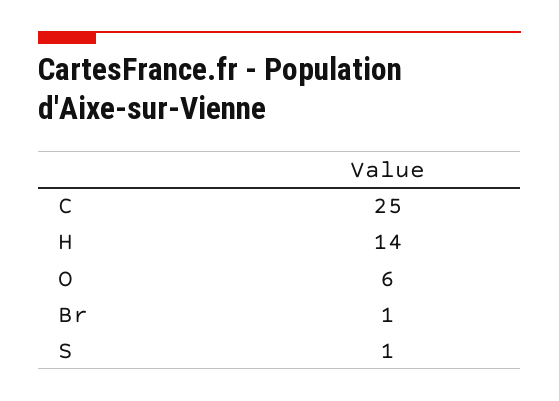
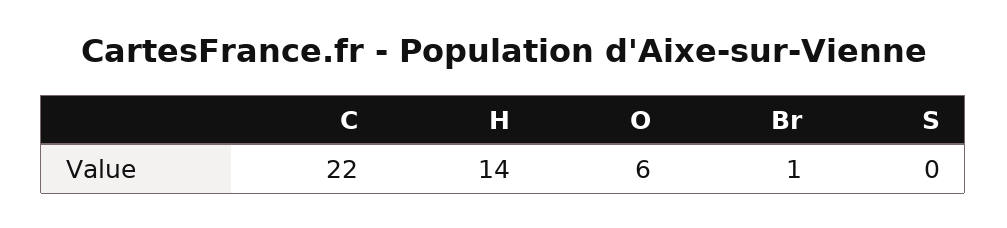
  {
-   "C": 25,
+   "C": 22,
    "H": 14,
    "O": 6,
    "Br": 1,
-   "S": 1
+   "S": 0
  }

